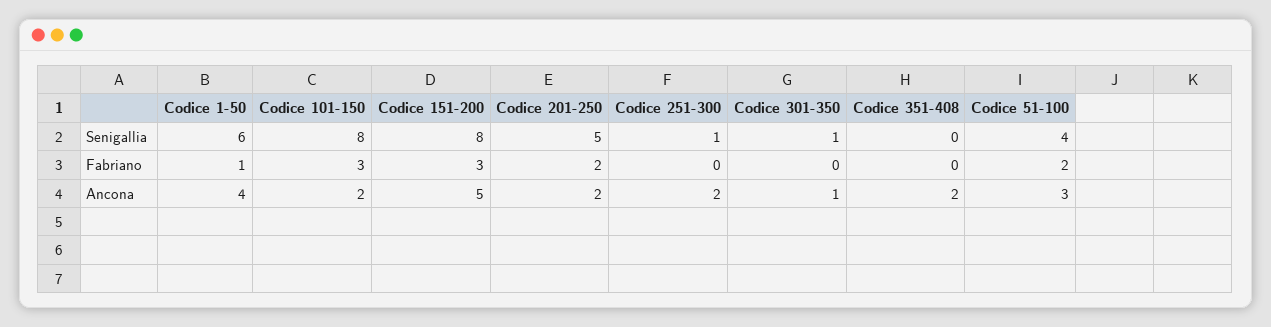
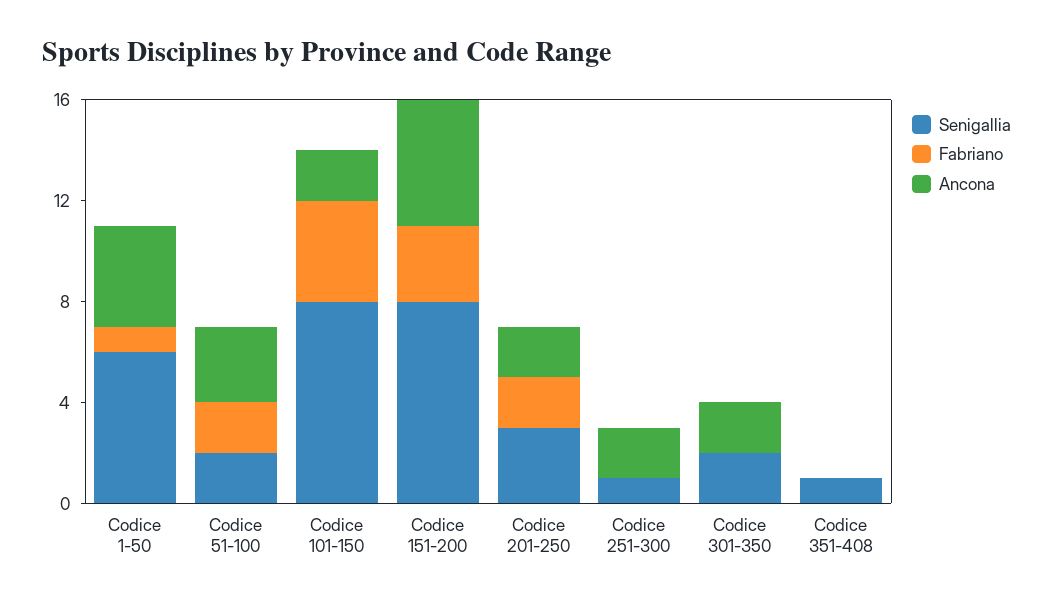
  {
    "Senigallia": {
      "Codice 1-50": 6,
      "Codice 101-150": 8,
      "Codice 151-200": 8,
-     "Codice 201-250": 5,
+     "Codice 201-250": 3,
      "Codice 251-300": 1,
-     "Codice 301-350": 1,
+     "Codice 301-350": 2,
-     "Codice 351-408": 0,
+     "Codice 351-408": 1,
-     "Codice 51-100": 4
+     "Codice 51-100": 2
    },
    "Fabriano": {
      "Codice 1-50": 1,
-     "Codice 101-150": 3,
+     "Codice 101-150": 4,
      "Codice 151-200": 3,
      "Codice 201-250": 2,
      "Codice 251-300": 0,
      "Codice 301-350": 0,
      "Codice 351-408": 0,
      "Codice 51-100": 2
    },
    "Ancona": {
      "Codice 1-50": 4,
      "Codice 101-150": 2,
      "Codice 151-200": 5,
      "Codice 201-250": 2,
      "Codice 251-300": 2,
-     "Codice 301-350": 1,
+     "Codice 301-350": 2,
-     "Codice 351-408": 2,
+     "Codice 351-408": 0,
      "Codice 51-100": 3
    }
  }

